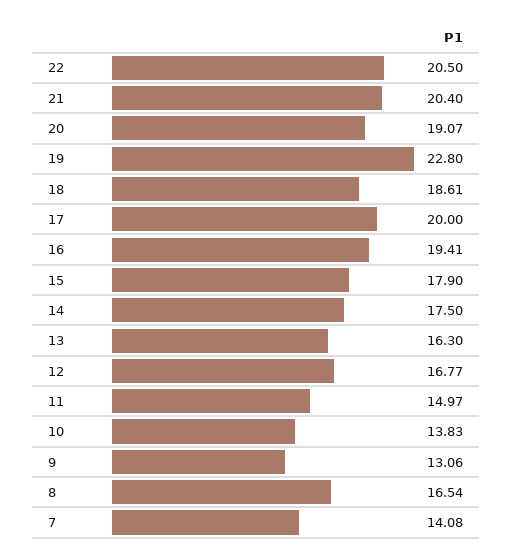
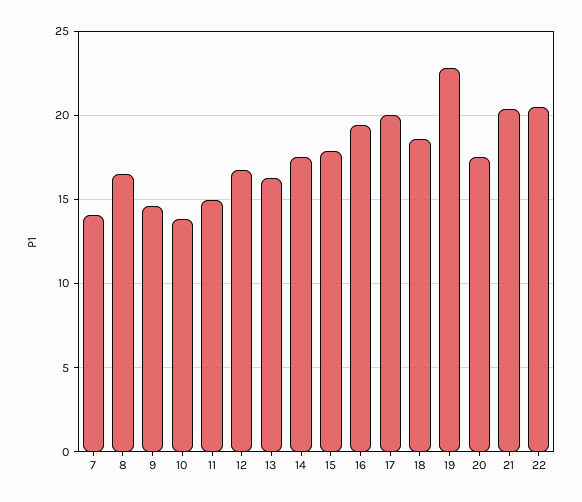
  {
    "22": 20.5,
    "21": 20.4,
-   "20": 19.07,
+   "20": 17.5,
    "19": 22.8,
    "18": 18.61,
    "17": 20,
    "16": 19.41,
    "15": 17.9,
    "14": 17.5,
    "13": 16.3,
    "12": 16.77,
    "11": 14.97,
    "10": 13.83,
-   "9": 13.06,
+   "9": 14.5,
    "8": 16.54,
    "7": 14.08
  }

